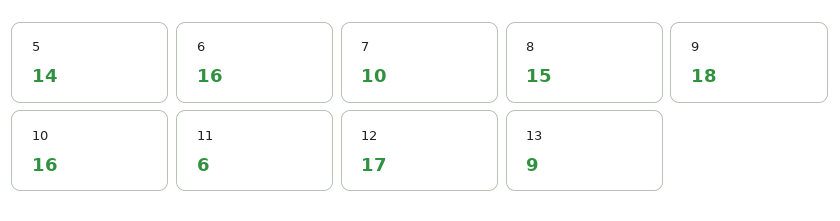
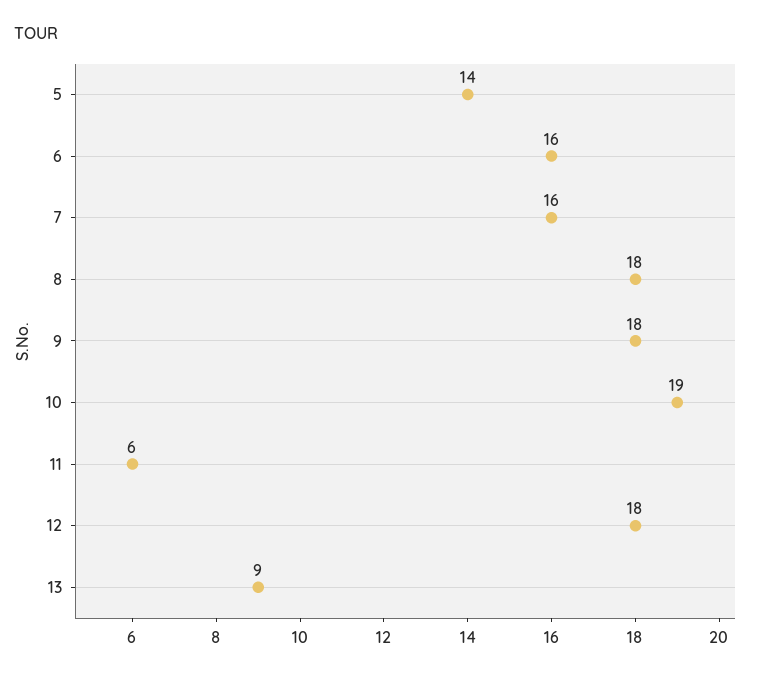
  {
    "5": 14,
    "6": 16,
-   "7": 10,
+   "7": 16,
-   "8": 15,
+   "8": 18,
    "9": 18,
-   "10": 16,
+   "10": 19,
    "11": 6,
-   "12": 17,
+   "12": 18,
    "13": 9
  }

